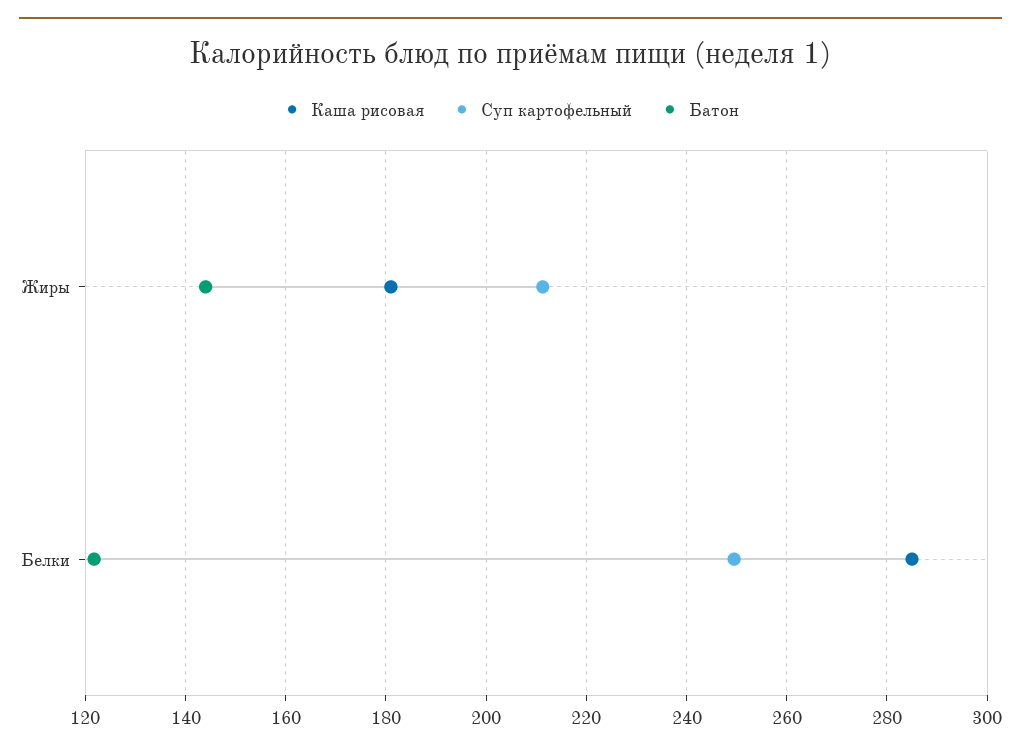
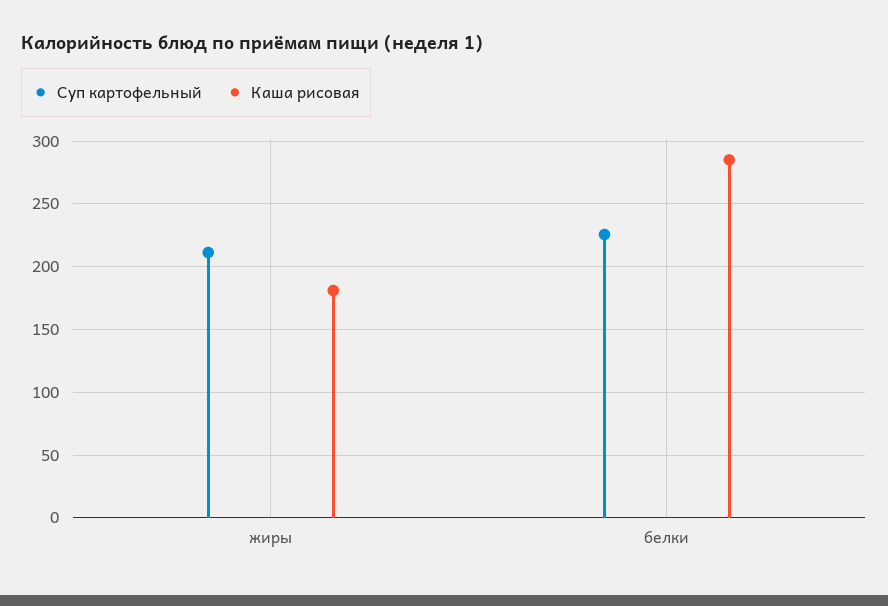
  {
    "Каша рисовая": {
      "Жиры": 182,
      "Белки": 286
    },
    "Суп картофельный": {
      "Жиры": 212,
-     "Белки": 250
+     "Белки": 225
-   },
+   }
-   "Батон": {
-     "Жиры": 144,
-     "Белки": 122
-   }
  }

